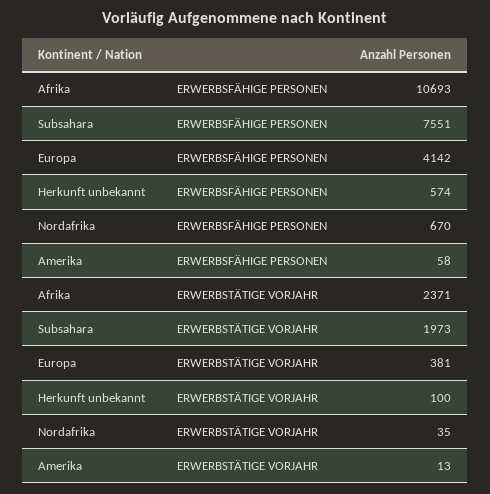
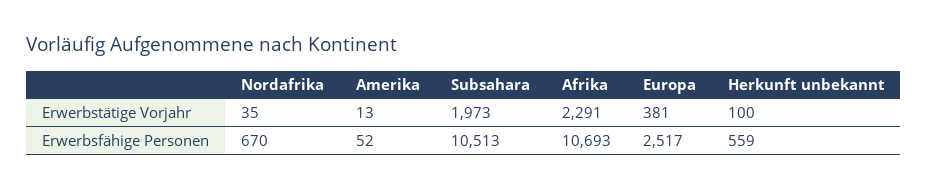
  {
    "Afrika": {
      "ERWERBSFÄHIGE PERSONEN": 10693,
-     "ERWERBSTÄTIGE VORJAHR": 2371
+     "ERWERBSTÄTIGE VORJAHR": 2291
    },
    "Subsahara": {
-     "ERWERBSFÄHIGE PERSONEN": 7551,
+     "ERWERBSFÄHIGE PERSONEN": 10513,
      "ERWERBSTÄTIGE VORJAHR": 1973
    },
    "Europa": {
-     "ERWERBSFÄHIGE PERSONEN": 4142,
+     "ERWERBSFÄHIGE PERSONEN": 2517,
      "ERWERBSTÄTIGE VORJAHR": 381
    },
    "Herkunft unbekannt": {
-     "ERWERBSFÄHIGE PERSONEN": 574,
+     "ERWERBSFÄHIGE PERSONEN": 559,
      "ERWERBSTÄTIGE VORJAHR": 100
    },
    "Nordafrika": {
      "ERWERBSFÄHIGE PERSONEN": 670,
      "ERWERBSTÄTIGE VORJAHR": 35
    },
    "Amerika": {
-     "ERWERBSFÄHIGE PERSONEN": 58,
+     "ERWERBSFÄHIGE PERSONEN": 52,
      "ERWERBSTÄTIGE VORJAHR": 13
    }
  }

